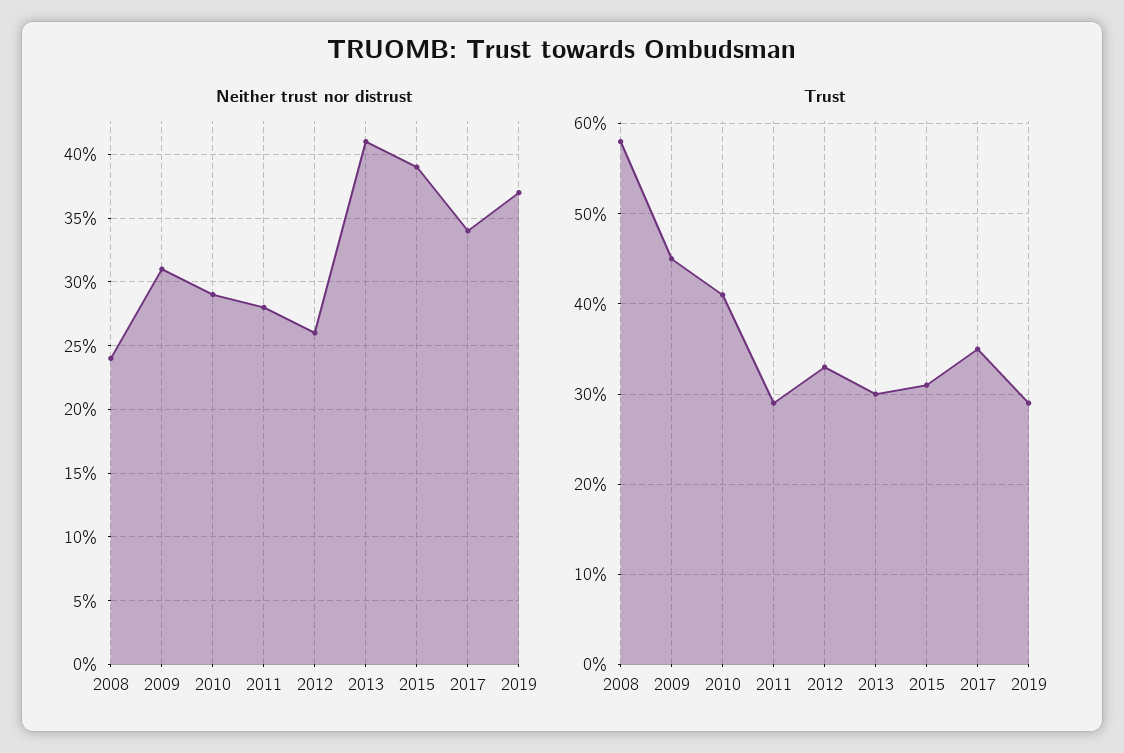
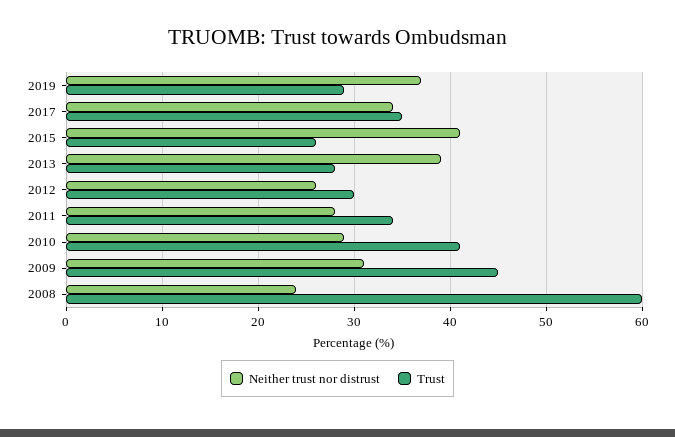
  {
    "Neither trust nor distrust": {
      "2008": 24,
      "2009": 31,
      "2010": 29,
      "2011": 28,
      "2012": 26,
-     "2013": 41,
+     "2013": 39,
-     "2015": 39,
+     "2015": 41,
      "2017": 34,
      "2019": 37
    },
    "Trust": {
-     "2008": 58,
+     "2008": 60,
      "2009": 45,
      "2010": 41,
-     "2011": 29,
+     "2011": 34,
-     "2012": 33,
+     "2012": 30,
-     "2013": 30,
+     "2013": 28,
-     "2015": 31,
+     "2015": 26,
      "2017": 35,
      "2019": 29
    }
  }

